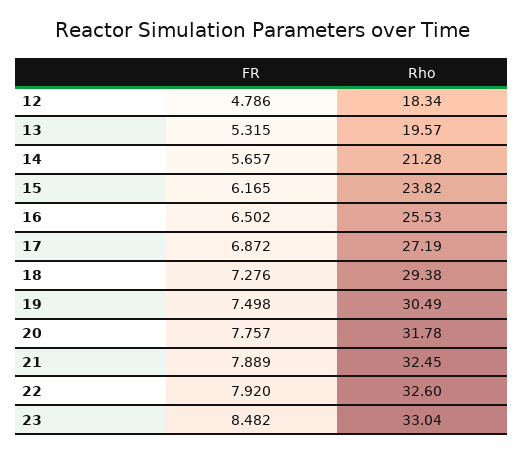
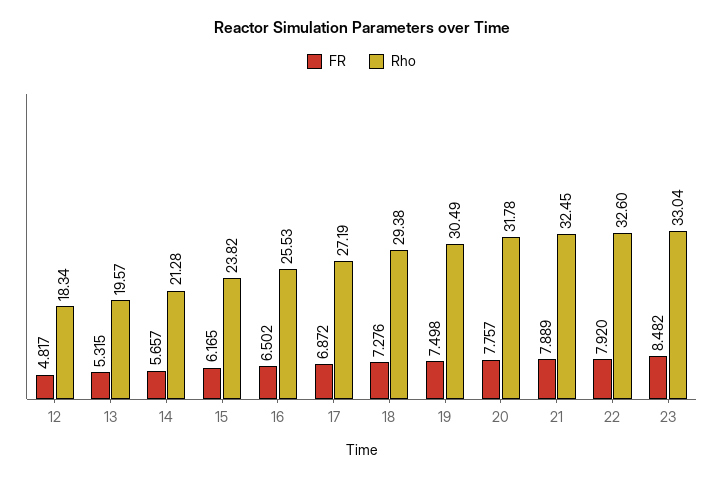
  {
    "FR": {
-     "12": 4.786,
+     "12": 4.817,
      "13": 5.315,
      "14": 5.657,
      "15": 6.165,
      "16": 6.502,
      "17": 6.872,
      "18": 7.276,
      "19": 7.498,
      "20": 7.757,
      "21": 7.889,
      "22": 7.92,
      "23": 8.482
    },
    "Rho": {
      "12": 18.34,
      "13": 19.57,
      "14": 21.28,
      "15": 23.82,
      "16": 25.53,
      "17": 27.19,
      "18": 29.38,
      "19": 30.49,
      "20": 31.78,
      "21": 32.45,
      "22": 32.6,
      "23": 33.04
    }
  }

